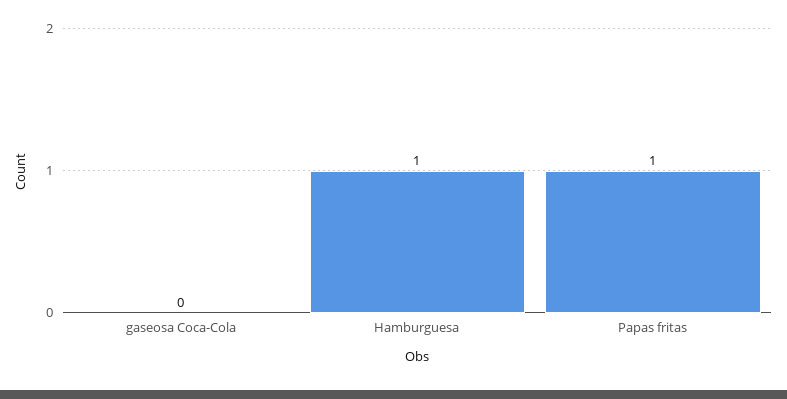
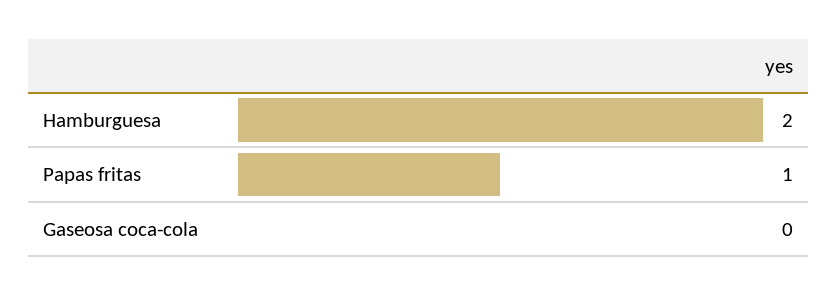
  {
    "gaseosa Coca-Cola": 0,
-   "Hamburguesa": 1,
+   "Hamburguesa": 2,
    "Papas fritas": 1
  }

